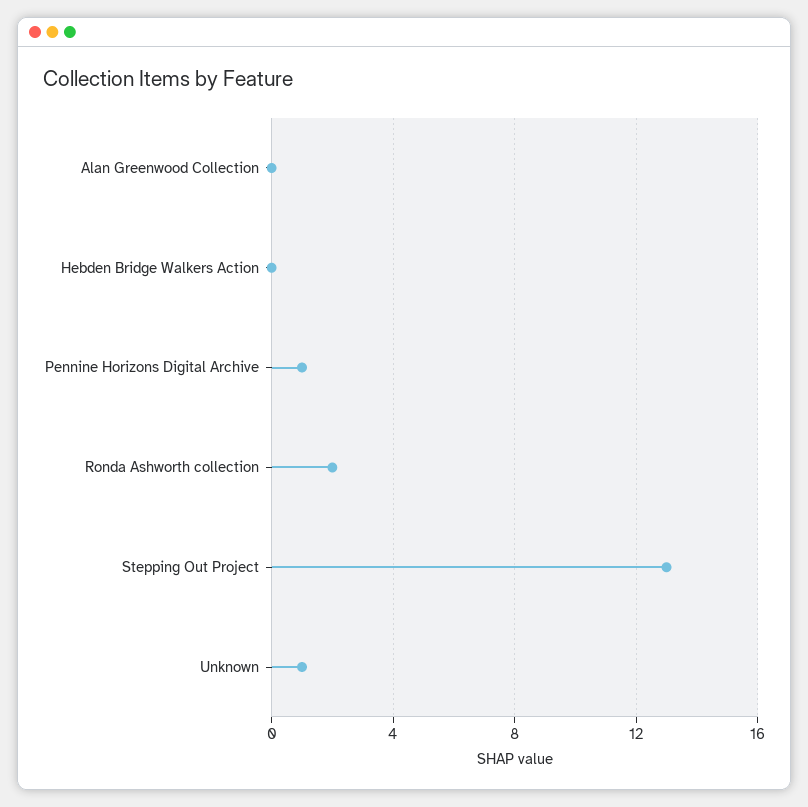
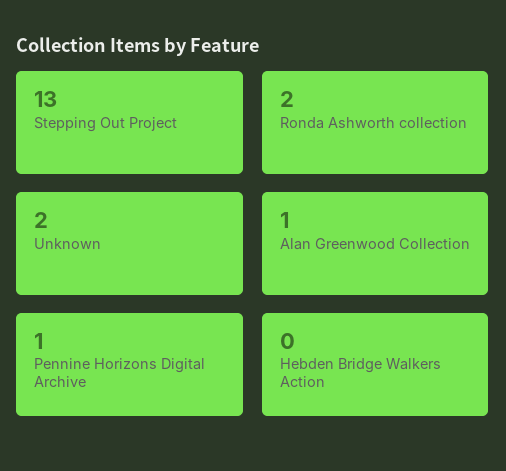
  {
-   "Alan Greenwood Collection": 0,
+   "Alan Greenwood Collection": 1,
    "Hebden Bridge Walkers Action": 0,
    "Pennine Horizons Digital Archive": 1,
    "Ronda Ashworth collection": 2,
    "Stepping Out Project": 13,
-   "Unknown": 1
+   "Unknown": 2
  }

